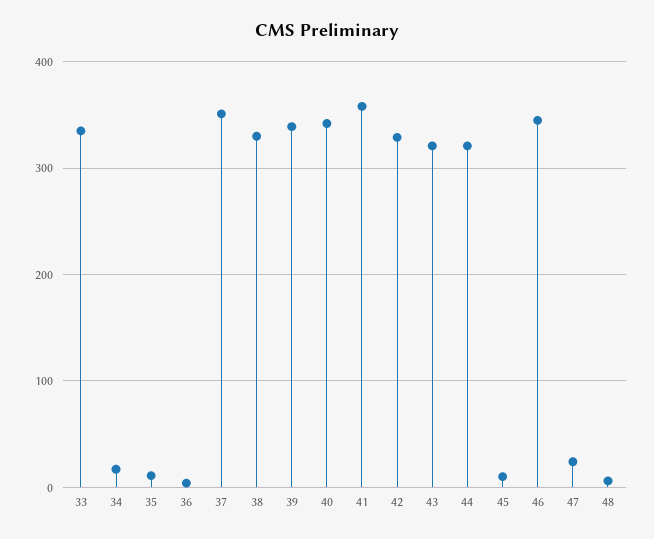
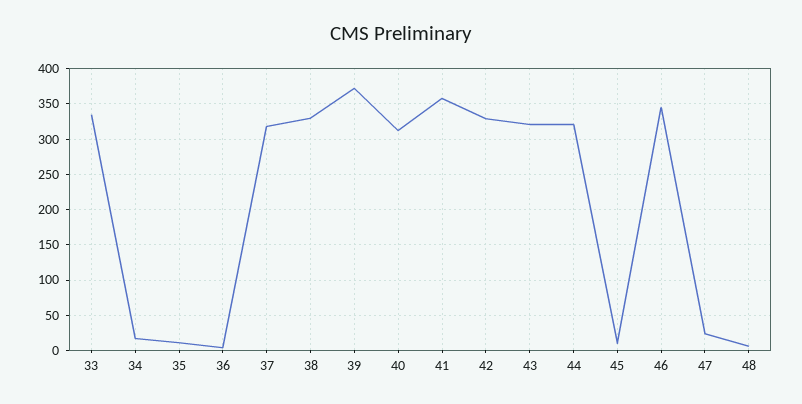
  {
    "33": 340,
    "34": 20,
    "35": 10,
    "36": 0,
-   "37": 350,
+   "37": 320,
    "38": 330,
-   "39": 340,
+   "39": 370,
-   "40": 340,
+   "40": 310,
    "41": 360,
    "42": 330,
    "43": 320,
    "44": 320,
    "45": 10,
    "46": 350,
    "47": 20,
    "48": 10
  }

